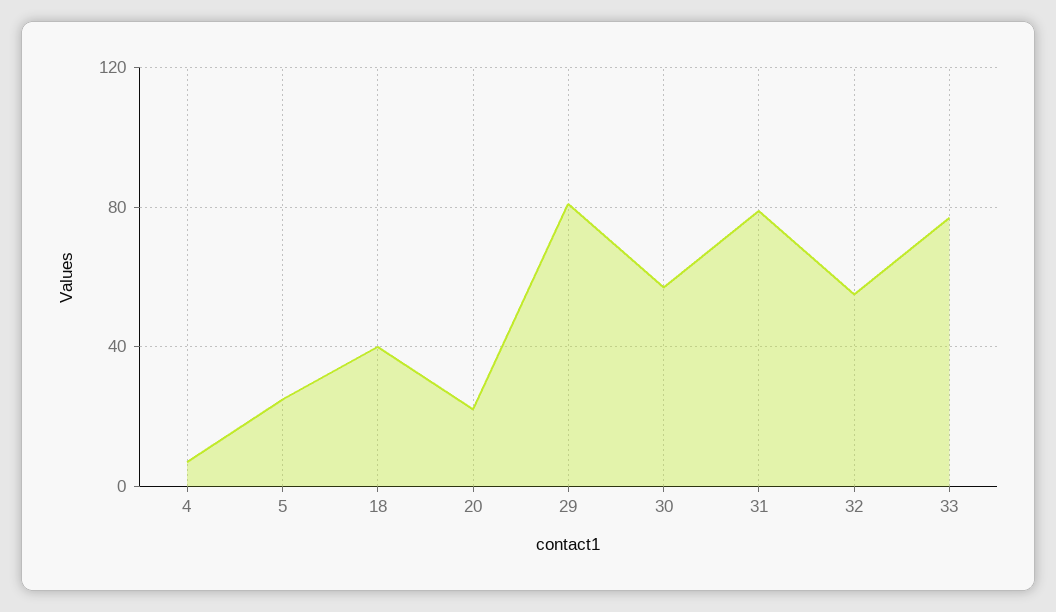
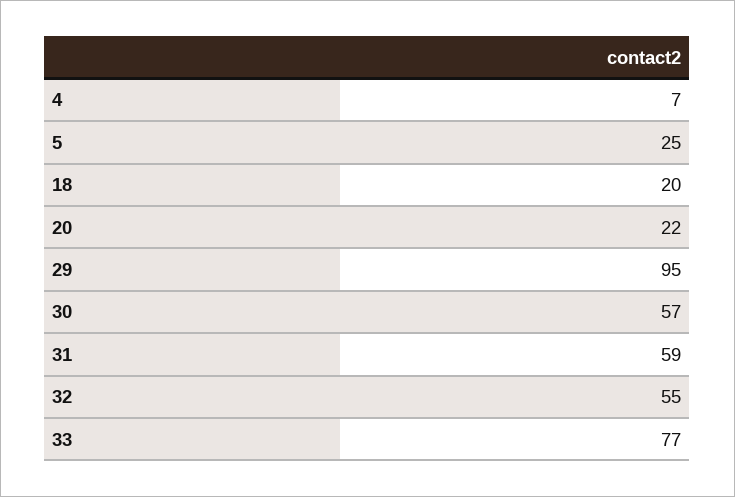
  {
    "4": 7,
    "5": 25,
-   "18": 40,
+   "18": 20,
    "20": 22,
-   "29": 80,
+   "29": 95,
    "30": 57,
-   "31": 80,
+   "31": 59,
    "32": 55,
    "33": 77
  }

